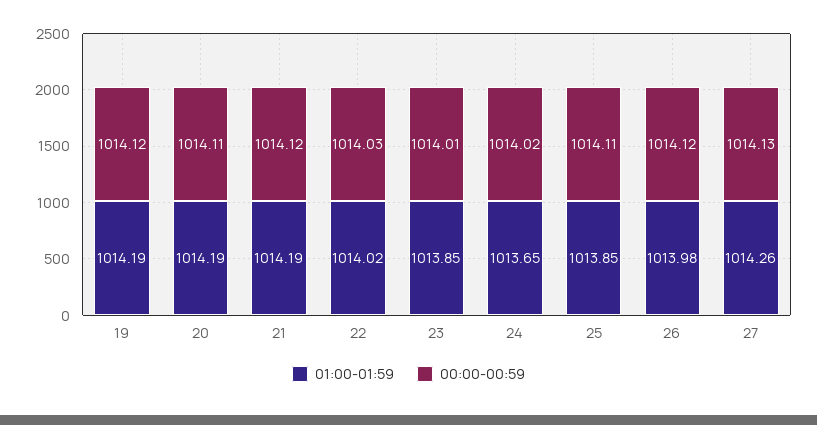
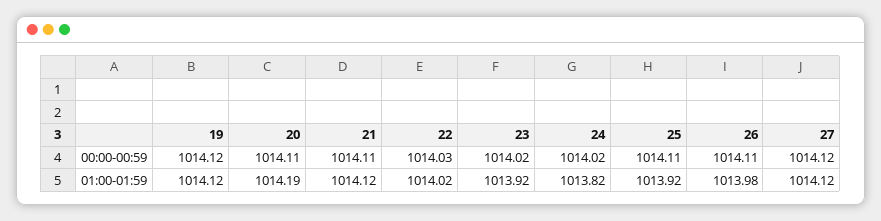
  {
    "01:00-01:59": {
-     "19": 1014.19,
+     "19": 1014.12,
      "20": 1014.19,
-     "21": 1014.19,
+     "21": 1014.12,
      "22": 1014.02,
-     "23": 1013.85,
+     "23": 1013.92,
-     "24": 1013.65,
+     "24": 1013.82,
-     "25": 1013.85,
+     "25": 1013.92,
      "26": 1013.98,
-     "27": 1014.26
+     "27": 1014.12
    },
    "00:00-00:59": {
      "19": 1014.12,
      "20": 1014.11,
-     "21": 1014.12,
+     "21": 1014.11,
      "22": 1014.03,
-     "23": 1014.01,
+     "23": 1014.02,
      "24": 1014.02,
      "25": 1014.11,
-     "26": 1014.12,
+     "26": 1014.11,
-     "27": 1014.13
+     "27": 1014.12
    }
  }

